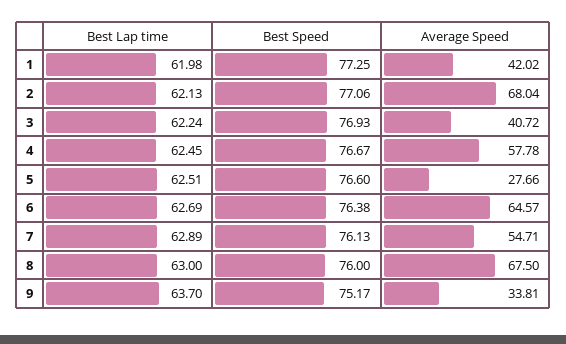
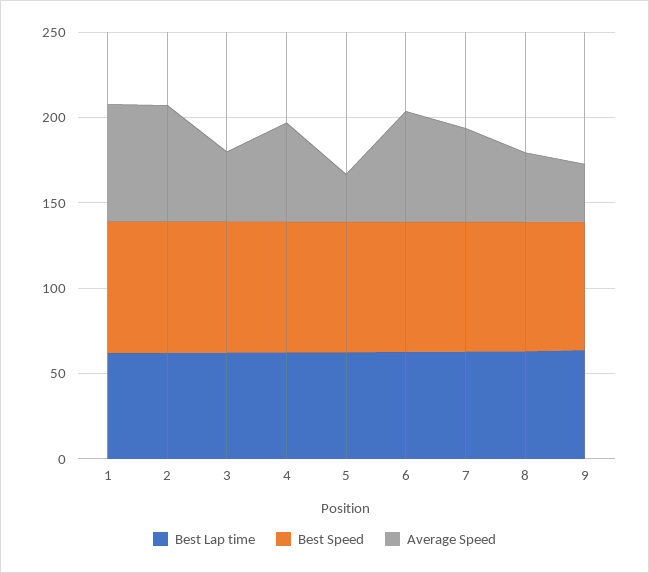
  {
    "Best Lap time": {
      "1": 61.98,
      "2": 62.13,
      "3": 62.24,
      "4": 62.45,
      "5": 62.51,
      "6": 62.69,
      "7": 62.89,
      "8": 63,
      "9": 63.7
    },
    "Best Speed": {
      "1": 77.25,
      "2": 77.06,
      "3": 76.93,
      "4": 76.67,
      "5": 76.6,
      "6": 76.38,
      "7": 76.13,
      "8": 76,
      "9": 75.17
    },
    "Average Speed": {
-     "1": 42.02,
+     "1": 70,
      "2": 68.04,
      "3": 40.72,
      "4": 57.78,
      "5": 27.66,
      "6": 64.57,
      "7": 54.71,
-     "8": 67.5,
+     "8": 40,
      "9": 33.81
    }
  }

